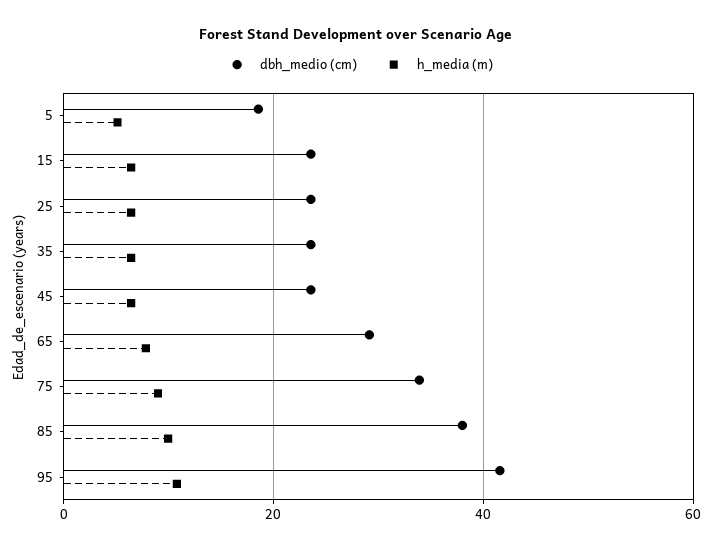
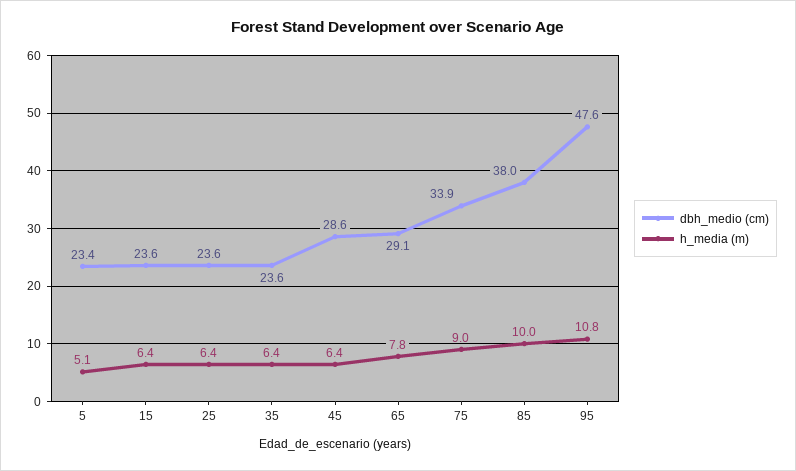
  {
    "dbh_medio (cm)": {
-     "5": 18,
+     "5": 23.4,
      "15": 23.6,
      "25": 23.6,
      "35": 23.6,
-     "45": 24,
+     "45": 28.6,
      "65": 29.1,
      "75": 33.9,
      "85": 38,
-     "95": 42
+     "95": 47.6
    },
    "h_media (m)": {
      "5": 5.1,
      "15": 6.4,
      "25": 6.4,
      "35": 6.4,
      "45": 6.4,
      "65": 7.8,
      "75": 9,
      "85": 10,
      "95": 10.8
    }
  }

